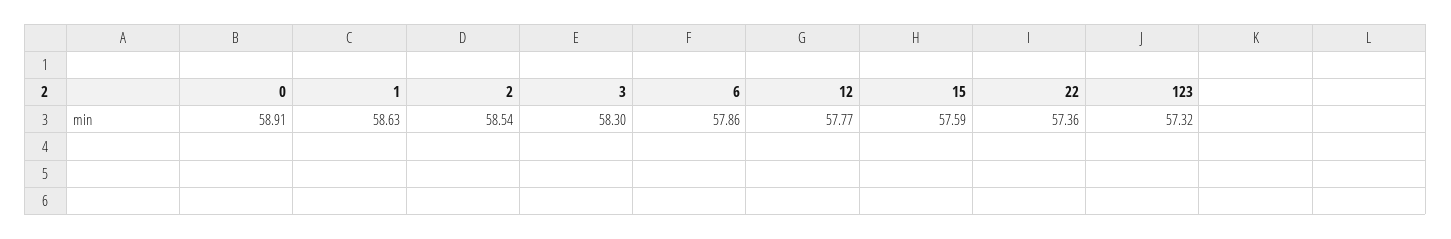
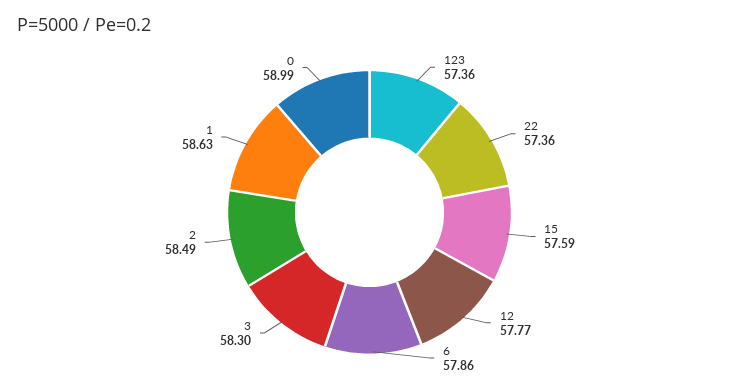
  {
-   "0": 58.91,
+   "0": 58.99,
    "1": 58.63,
-   "2": 58.54,
+   "2": 58.49,
    "3": 58.3,
    "6": 57.86,
    "12": 57.77,
    "15": 57.59,
    "22": 57.36,
-   "123": 57.32
+   "123": 57.36
  }

